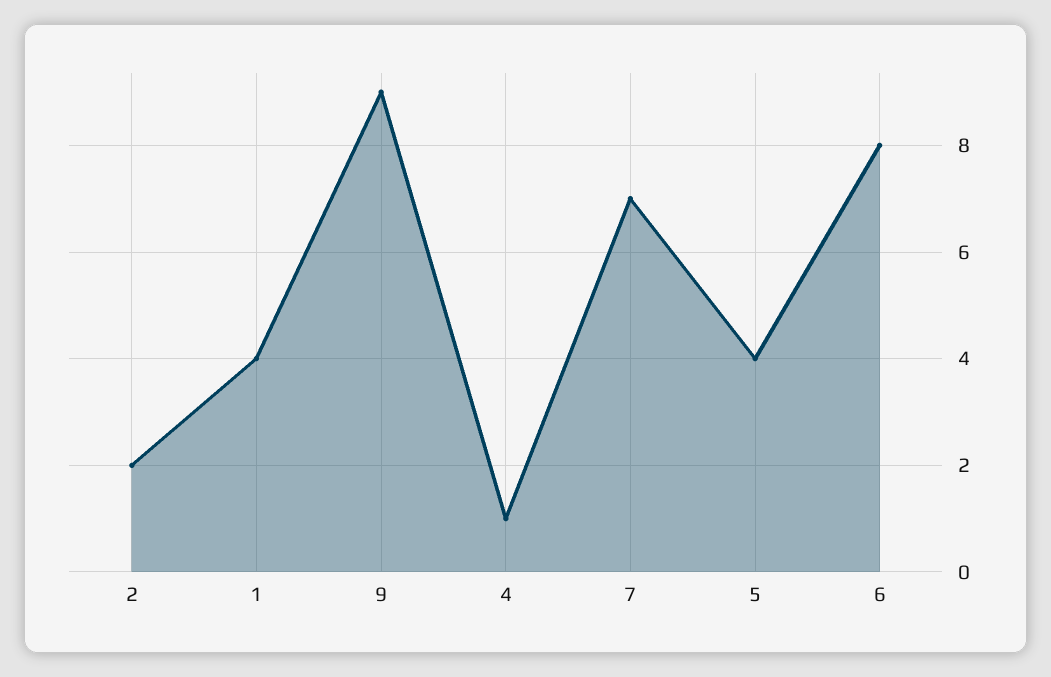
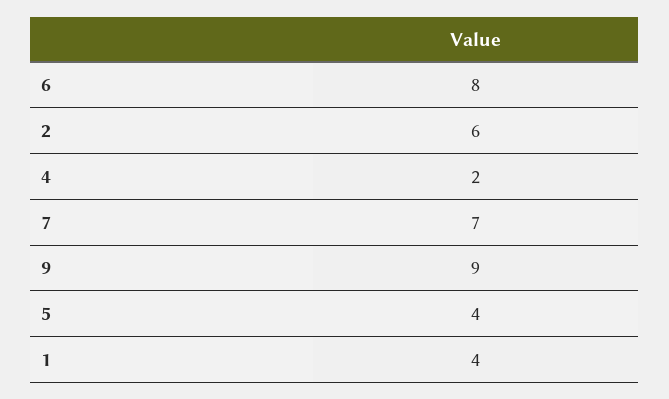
  {
-   "2": 2,
+   "2": 6,
    "1": 4,
    "9": 9,
-   "4": 1,
+   "4": 2,
    "7": 7,
    "5": 4,
    "6": 8
  }

